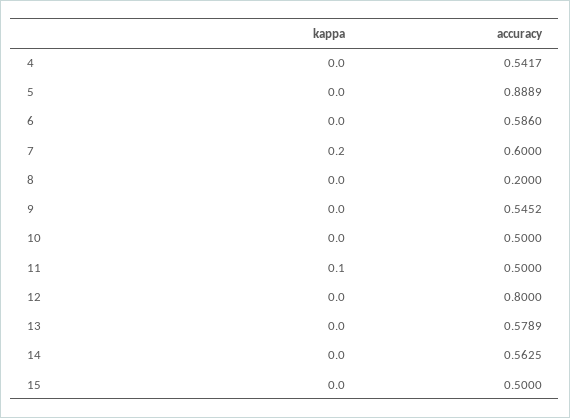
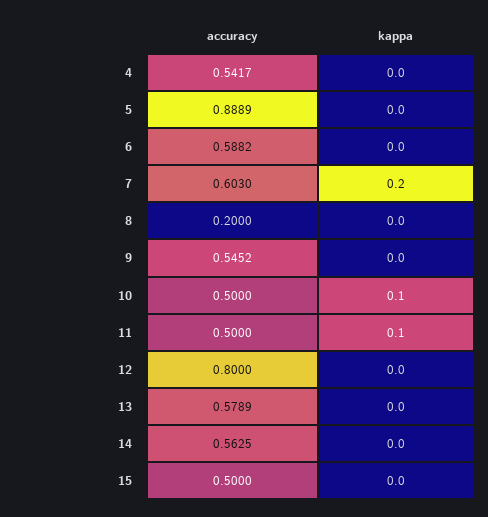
  {
    "kappa": {
      "4": 0,
      "5": 0,
      "6": 0,
      "7": 0.2,
      "8": 0,
      "9": 0,
-     "10": 0,
+     "10": 0.1,
      "11": 0.1,
      "12": 0,
      "13": 0,
      "14": 0,
      "15": 0
    },
    "accuracy": {
      "4": 0.5417,
      "5": 0.8889,
-     "6": 0.586,
+     "6": 0.5882,
-     "7": 0.6,
+     "7": 0.603,
      "8": 0.2,
      "9": 0.5452,
      "10": 0.5,
      "11": 0.5,
      "12": 0.8,
      "13": 0.5789,
      "14": 0.5625,
      "15": 0.5
    }
  }

